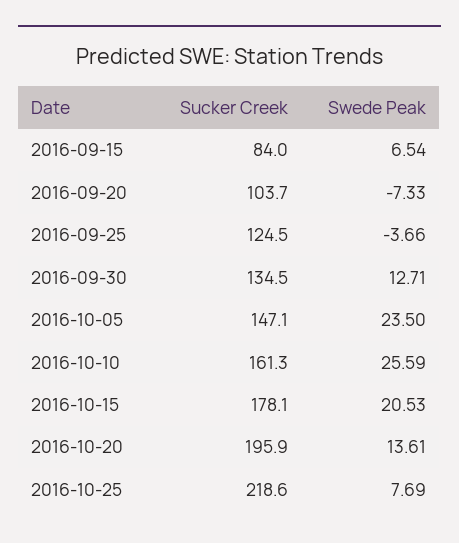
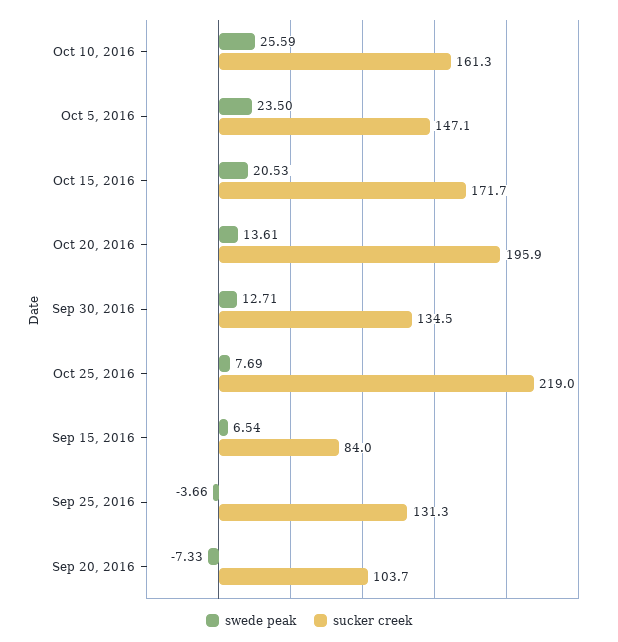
  {
    "Sucker Creek": {
      "2016-09-15": 84,
      "2016-09-20": 103.7,
-     "2016-09-25": 124.5,
+     "2016-09-25": 131.3,
      "2016-09-30": 134.5,
      "2016-10-05": 147.1,
      "2016-10-10": 161.3,
-     "2016-10-15": 178.1,
+     "2016-10-15": 171.7,
      "2016-10-20": 195.9,
-     "2016-10-25": 218.6
+     "2016-10-25": 219
    },
    "Swede Peak": {
      "2016-09-15": 6.54,
      "2016-09-20": -7.33,
      "2016-09-25": -3.66,
      "2016-09-30": 12.71,
      "2016-10-05": 23.5,
      "2016-10-10": 25.59,
      "2016-10-15": 20.53,
      "2016-10-20": 13.61,
      "2016-10-25": 7.69
    }
  }

